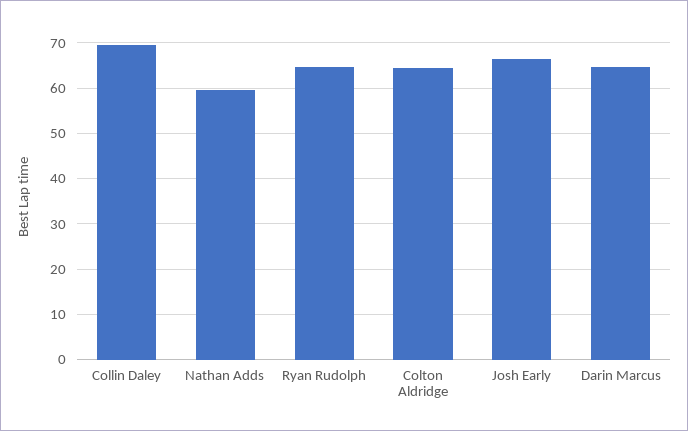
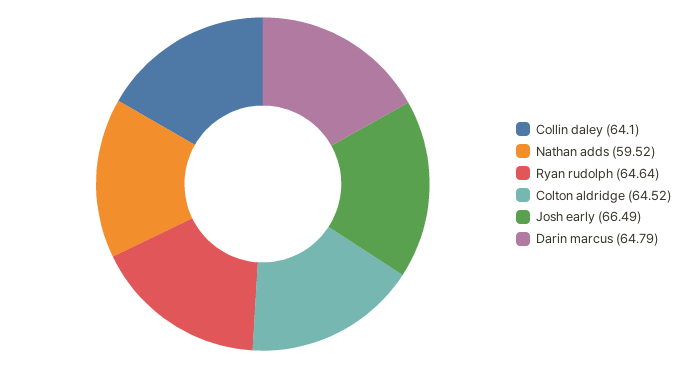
  {
-   "Collin Daley": 70,
+   "Collin Daley": 64.1,
    "Nathan Adds": 59.52,
    "Ryan Rudolph": 64.64,
    "Colton Aldridge": 64.52,
    "Josh Early": 66.49,
    "Darin Marcus": 64.79
  }

